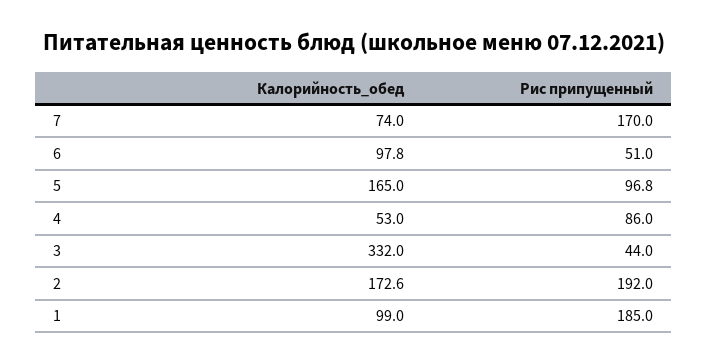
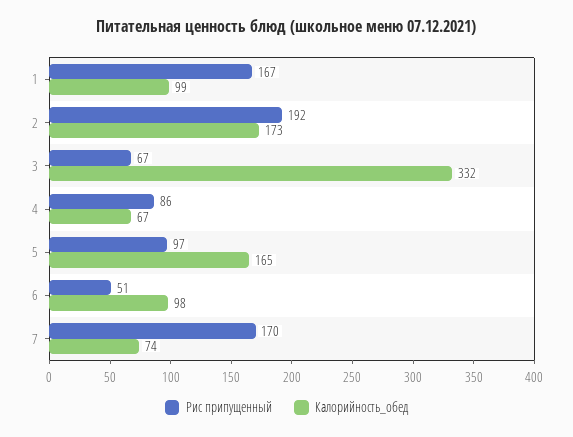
  {
    "Калорийность_обед": {
      "7": 74,
      "6": 97.8,
      "5": 165,
-     "4": 53,
+     "4": 67,
      "3": 332,
      "2": 172.6,
      "1": 99
    },
    "Рис припущенный": {
      "7": 170,
      "6": 51,
      "5": 96.8,
      "4": 86,
-     "3": 44,
+     "3": 67,
      "2": 192,
-     "1": 185
+     "1": 167
    }
  }

